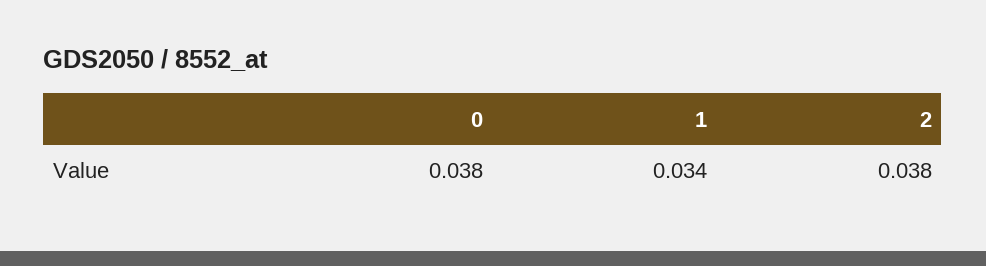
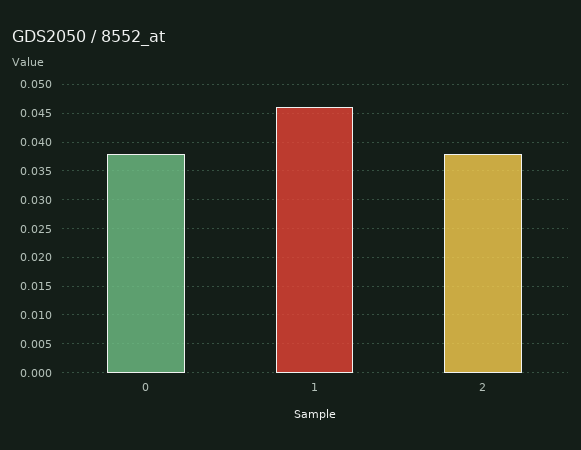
  {
    "0": 0.038,
-   "1": 0.034,
+   "1": 0.045,
    "2": 0.038
  }

